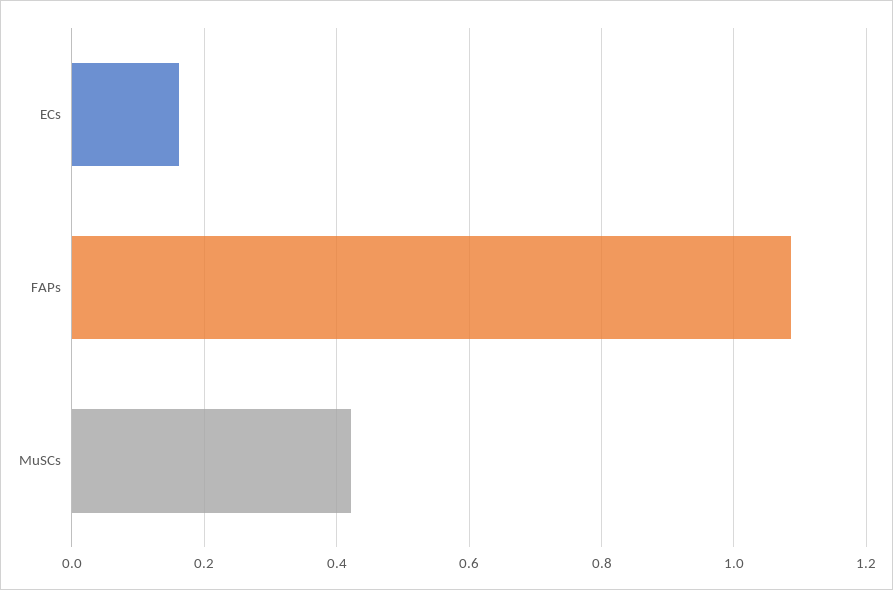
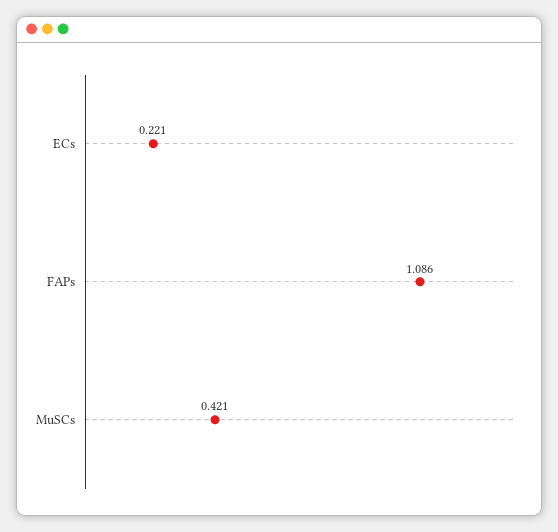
  {
-   "ECs": 0.16,
+   "ECs": 0.221,
    "FAPs": 1.086,
    "MuSCs": 0.421
  }

